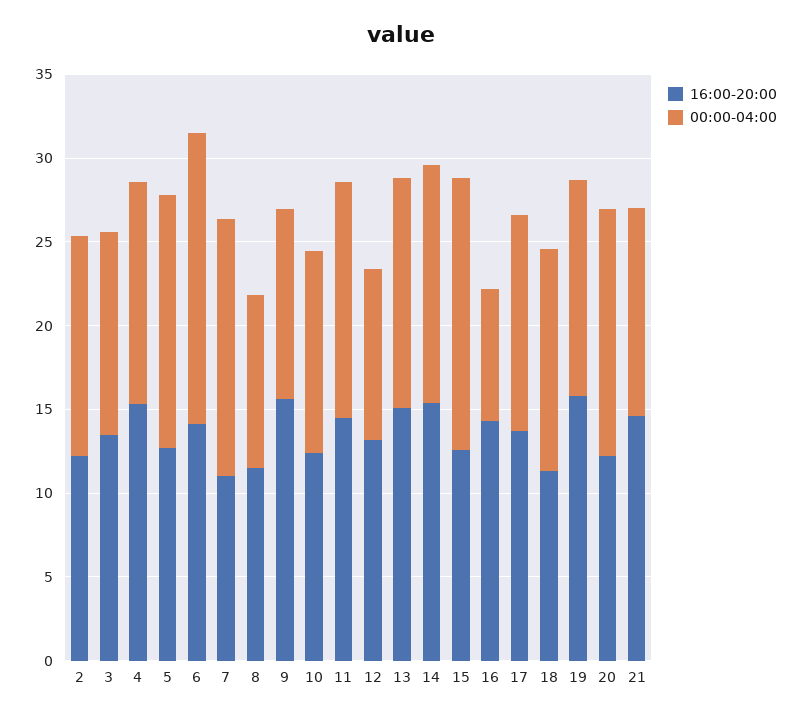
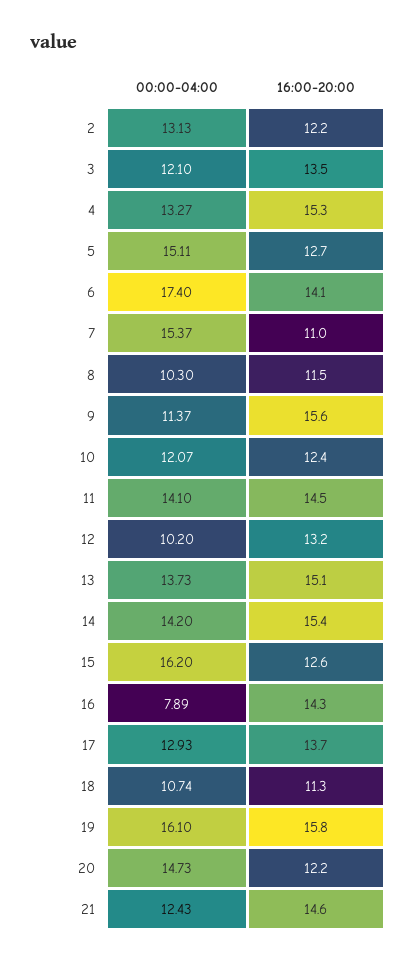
  {
    "16:00-20:00": {
      "2": 12.2,
      "3": 13.5,
      "4": 15.3,
      "5": 12.7,
      "6": 14.1,
      "7": 11,
      "8": 11.5,
      "9": 15.6,
      "10": 12.4,
      "11": 14.5,
      "12": 13.2,
      "13": 15.1,
      "14": 15.4,
      "15": 12.6,
      "16": 14.3,
      "17": 13.7,
      "18": 11.3,
      "19": 15.8,
      "20": 12.2,
      "21": 14.6
    },
    "00:00-04:00": {
      "2": 13.13,
      "3": 12.1,
      "4": 13.27,
      "5": 15.11,
      "6": 17.4,
      "7": 15.37,
      "8": 10.3,
      "9": 11.37,
      "10": 12.07,
      "11": 14.1,
      "12": 10.2,
      "13": 13.73,
      "14": 14.2,
      "15": 16.2,
      "16": 7.89,
      "17": 12.93,
-     "18": 13,
+     "18": 10.74,
-     "19": 13,
+     "19": 16.1,
      "20": 14.73,
      "21": 12.43
    }
  }

